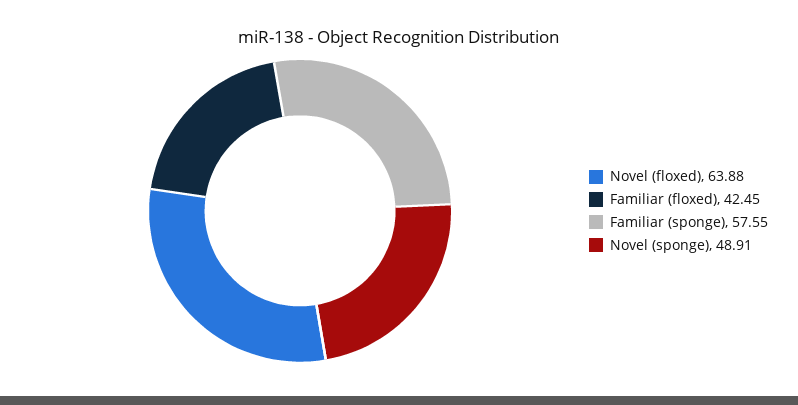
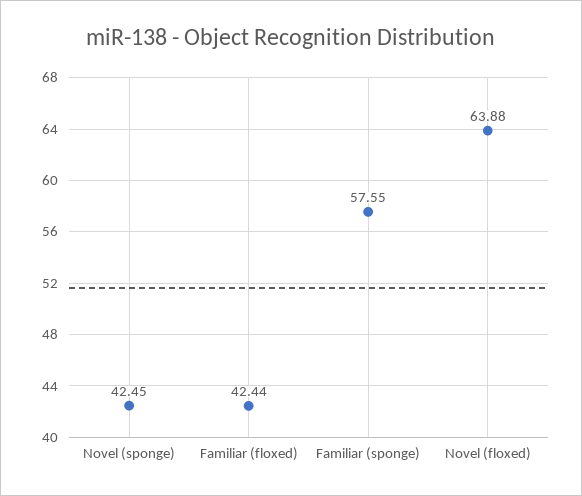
  {
    "Novel (floxed)": 63.88,
-   "Familiar (floxed)": 42.45,
+   "Familiar (floxed)": 42.44,
    "Familiar (sponge)": 57.55,
-   "Novel (sponge)": 48.91
+   "Novel (sponge)": 42.45
  }

